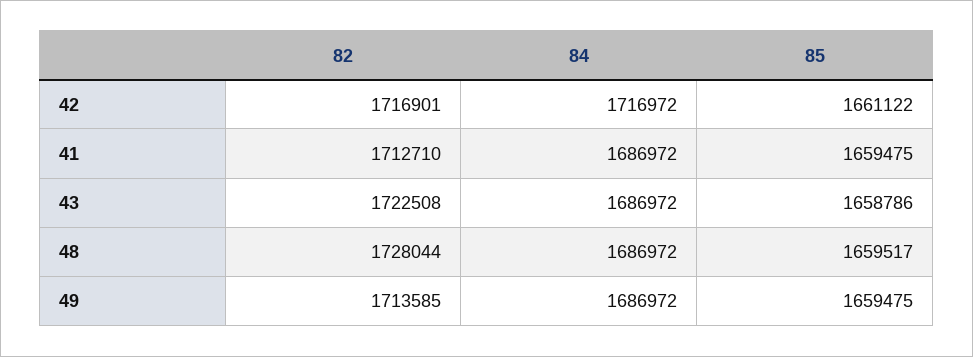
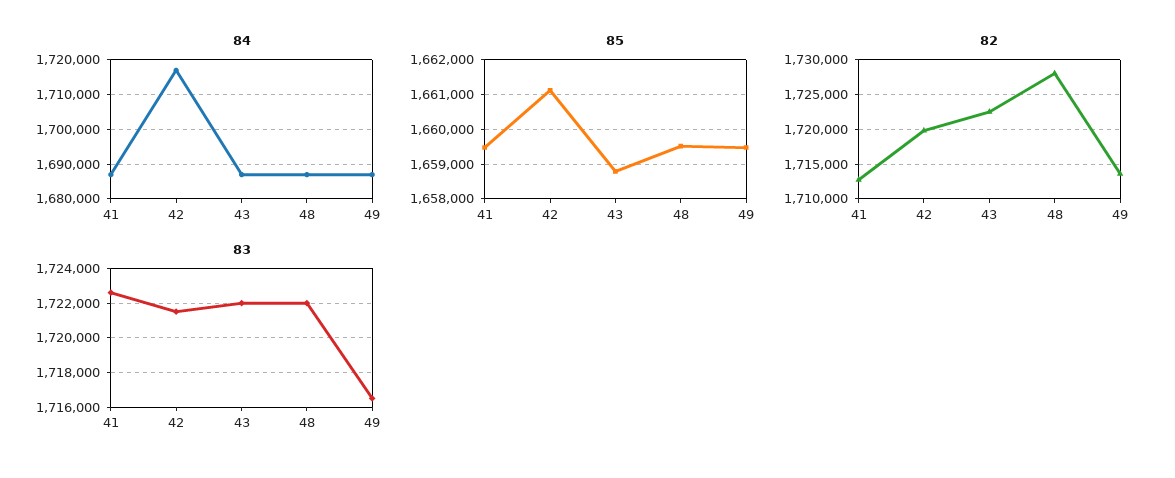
  {
    "82": {
-     "42": 1716901,
+     "42": 1720000,
      "41": 1712710,
      "43": 1722508,
      "48": 1728044,
      "49": 1713585
    },
    "84": {
      "42": 1716972,
      "41": 1686972,
      "43": 1686972,
      "48": 1686972,
      "49": 1686972
    },
    "85": {
      "42": 1661122,
      "41": 1659475,
      "43": 1658786,
      "48": 1659517,
      "49": 1659475
-   }
+   },
+   "83": {
+     "41": 1722500,
+     "42": 1721500,
+     "43": 1722000,
+     "48": 1722000,
+     "49": 1716500
+   }
  }

